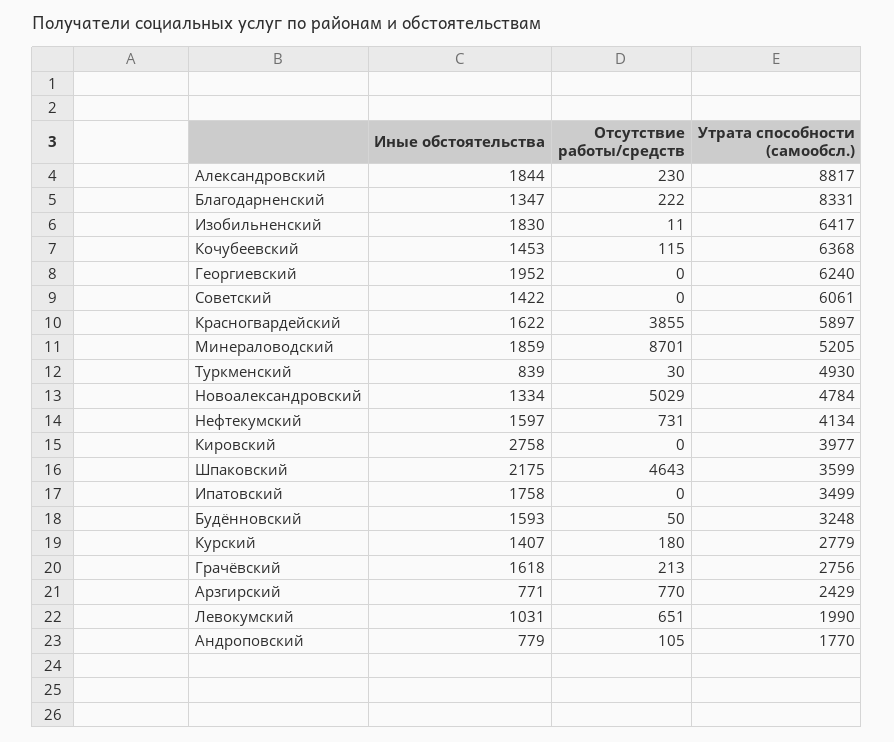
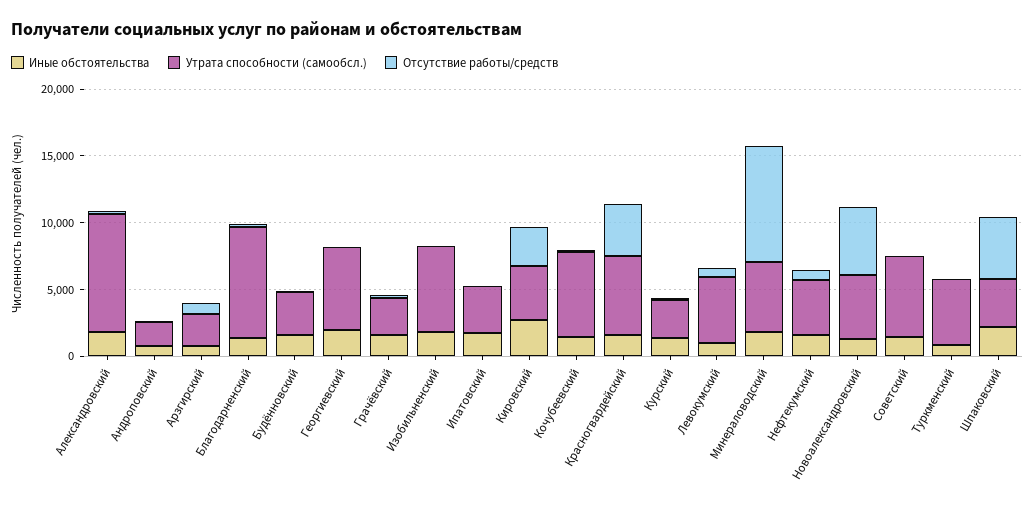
  {
    "Иные обстоятельства": {
      "Александровский": 1844,
      "Благодарненский": 1347,
      "Изобильненский": 1830,
      "Кочубеевский": 1453,
      "Георгиевский": 1952,
      "Советский": 1422,
      "Красногвардейский": 1622,
      "Минераловодский": 1859,
      "Туркменский": 839,
      "Новоалександровский": 1334,
      "Нефтекумский": 1597,
      "Кировский": 2758,
      "Шпаковский": 2175,
      "Ипатовский": 1758,
      "Будённовский": 1593,
      "Курский": 1407,
      "Грачёвский": 1618,
      "Арзгирский": 771,
      "Левокумский": 1031,
      "Андроповский": 779
    },
    "Отсутствие работы/средств": {
      "Александровский": 230,
      "Благодарненский": 222,
      "Изобильненский": 11,
      "Кочубеевский": 115,
      "Георгиевский": 0,
      "Советский": 0,
      "Красногвардейский": 3855,
      "Минераловодский": 8701,
      "Туркменский": 30,
      "Новоалександровский": 5029,
      "Нефтекумский": 731,
-     "Кировский": 0,
+     "Кировский": 3000,
      "Шпаковский": 4643,
      "Ипатовский": 0,
      "Будённовский": 50,
      "Курский": 180,
      "Грачёвский": 213,
      "Арзгирский": 770,
      "Левокумский": 651,
      "Андроповский": 105
    },
    "Утрата способности (самообсл.)": {
      "Александровский": 8817,
      "Благодарненский": 8331,
      "Изобильненский": 6417,
      "Кочубеевский": 6368,
      "Георгиевский": 6240,
      "Советский": 6061,
      "Красногвардейский": 5897,
      "Минераловодский": 5205,
      "Туркменский": 4930,
      "Новоалександровский": 4784,
      "Нефтекумский": 4134,
      "Кировский": 3977,
      "Шпаковский": 3599,
      "Ипатовский": 3499,
      "Будённовский": 3248,
      "Курский": 2779,
      "Грачёвский": 2756,
      "Арзгирский": 2429,
-     "Левокумский": 1990,
+     "Левокумский": 5000,
      "Андроповский": 1770
    }
  }

